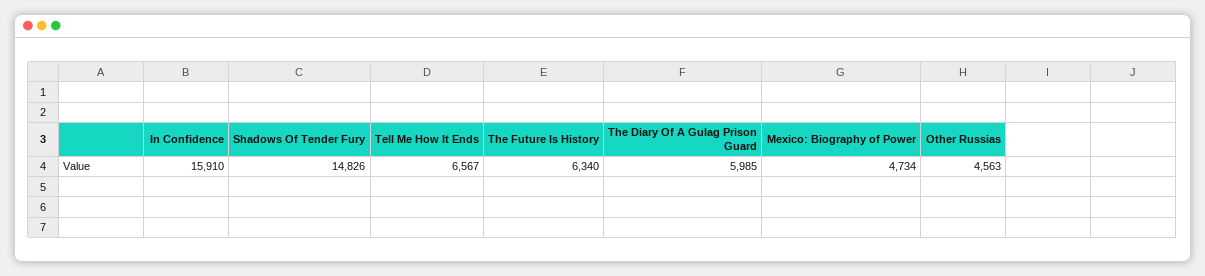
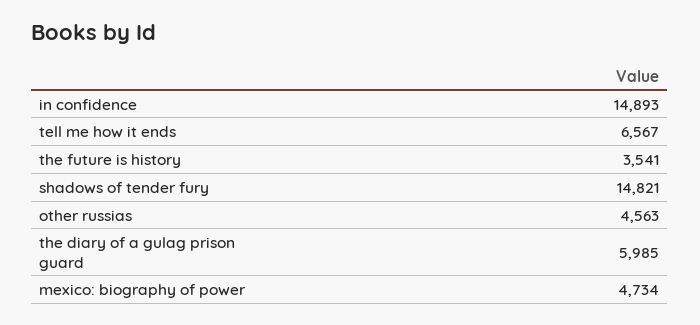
  {
-   "In Confidence": 15910,
+   "In Confidence": 14893,
-   "Shadows Of Tender Fury": 14826,
+   "Shadows Of Tender Fury": 14821,
    "Tell Me How It Ends": 6567,
-   "The Future Is History": 6340,
+   "The Future Is History": 3541,
    "The Diary Of A Gulag Prison Guard": 5985,
    "Mexico: Biography of Power": 4734,
    "Other Russias": 4563
  }

